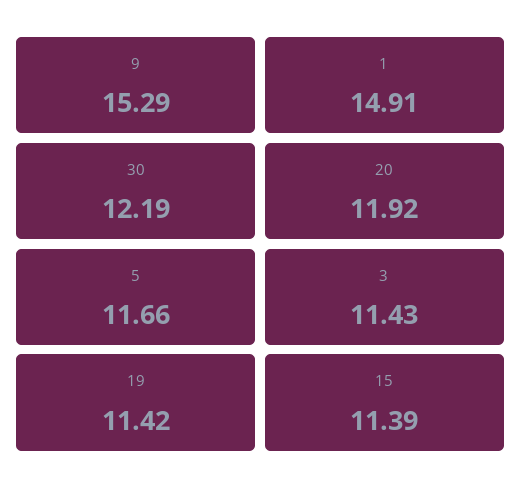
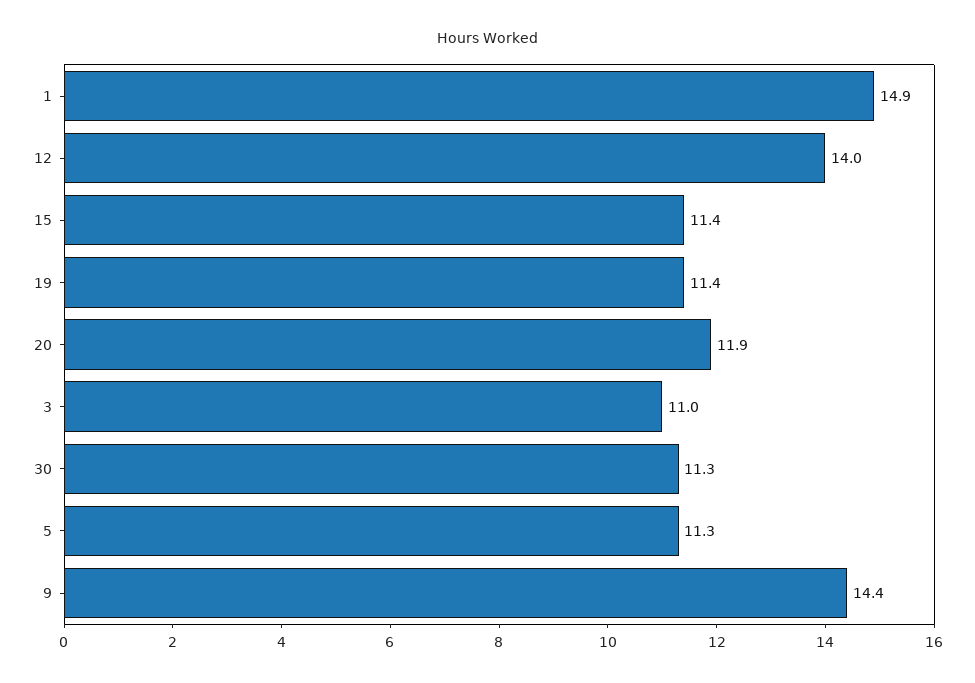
  {
-   "9": 15.29,
+   "9": 14.4,
    "1": 14.91,
-   "30": 12.19,
+   "30": 11.3,
    "20": 11.92,
-   "5": 11.66,
+   "5": 11.3,
-   "3": 11.43,
+   "3": 11,
    "19": 11.42,
-   "15": 11.39
+   "15": 11.39,
+   "12": 14
  }

